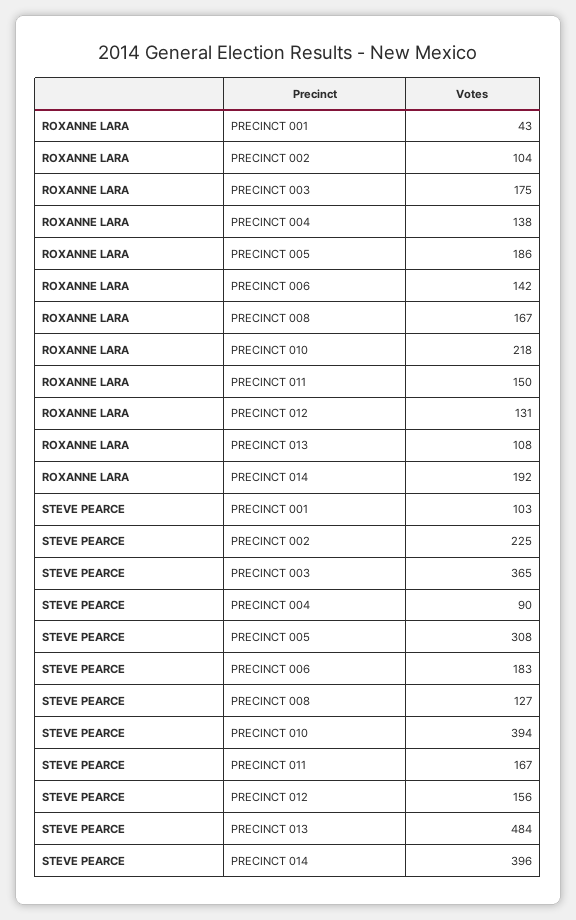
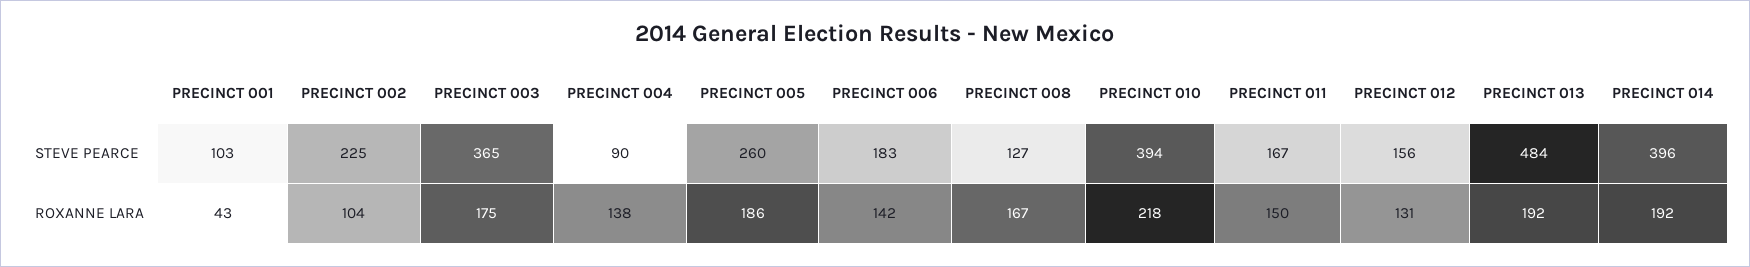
  {
    "ROXANNE LARA": {
      "PRECINCT 001": 43,
      "PRECINCT 002": 104,
      "PRECINCT 003": 175,
      "PRECINCT 004": 138,
      "PRECINCT 005": 186,
      "PRECINCT 006": 142,
      "PRECINCT 008": 167,
      "PRECINCT 010": 218,
      "PRECINCT 011": 150,
      "PRECINCT 012": 131,
-     "PRECINCT 013": 108,
+     "PRECINCT 013": 192,
      "PRECINCT 014": 192
    },
    "STEVE PEARCE": {
      "PRECINCT 001": 103,
      "PRECINCT 002": 225,
      "PRECINCT 003": 365,
      "PRECINCT 004": 90,
-     "PRECINCT 005": 308,
+     "PRECINCT 005": 260,
      "PRECINCT 006": 183,
      "PRECINCT 008": 127,
      "PRECINCT 010": 394,
      "PRECINCT 011": 167,
      "PRECINCT 012": 156,
      "PRECINCT 013": 484,
      "PRECINCT 014": 396
    }
  }

